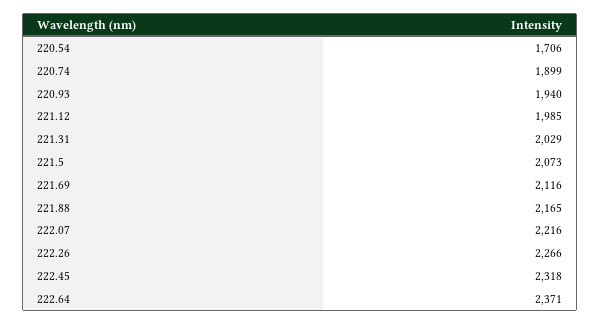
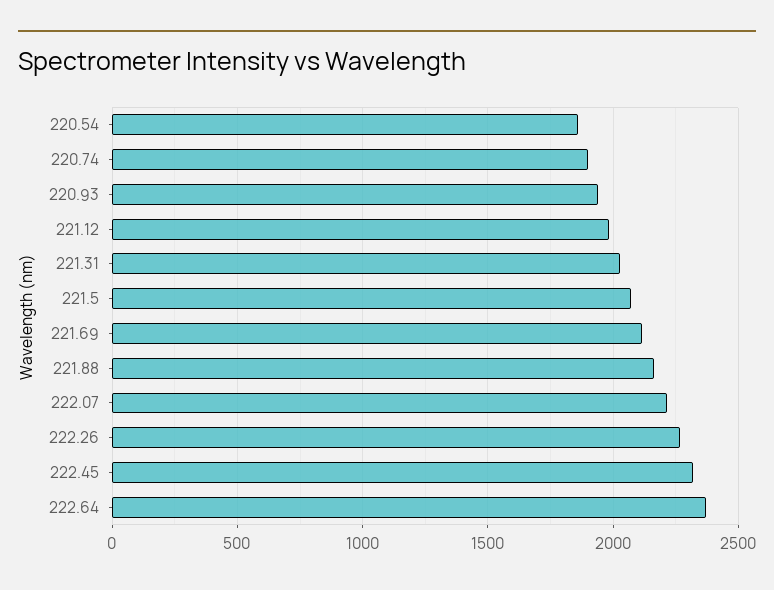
  {
-   "220.54": 1706,
+   "220.54": 1850,
    "220.74": 1899,
    "220.93": 1940,
    "221.12": 1985,
    "221.31": 2029,
    "221.5": 2073,
    "221.69": 2116,
    "221.88": 2165,
    "222.07": 2216,
    "222.26": 2266,
    "222.45": 2318,
    "222.64": 2371
  }

